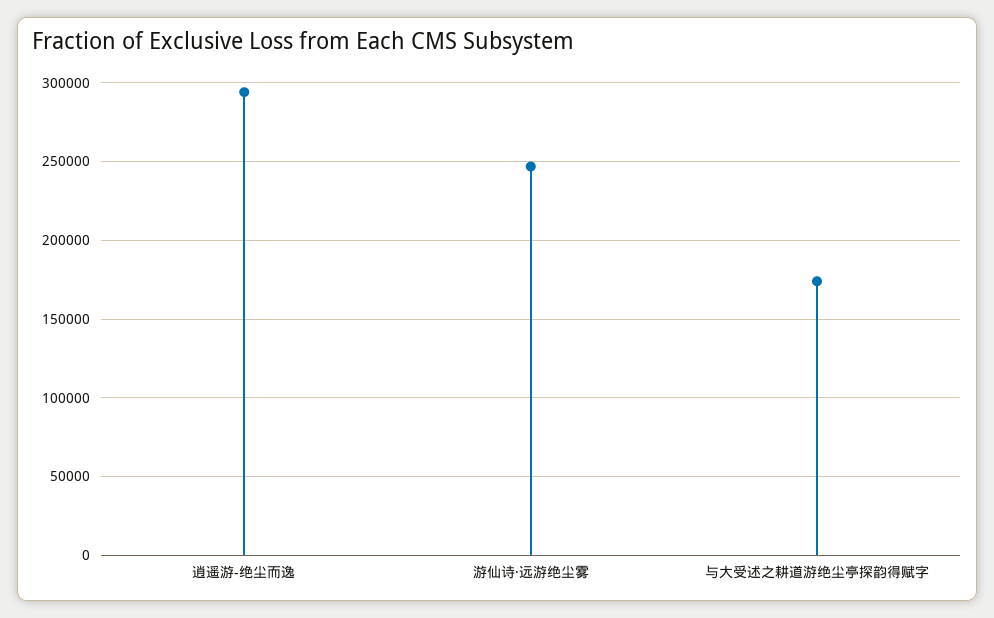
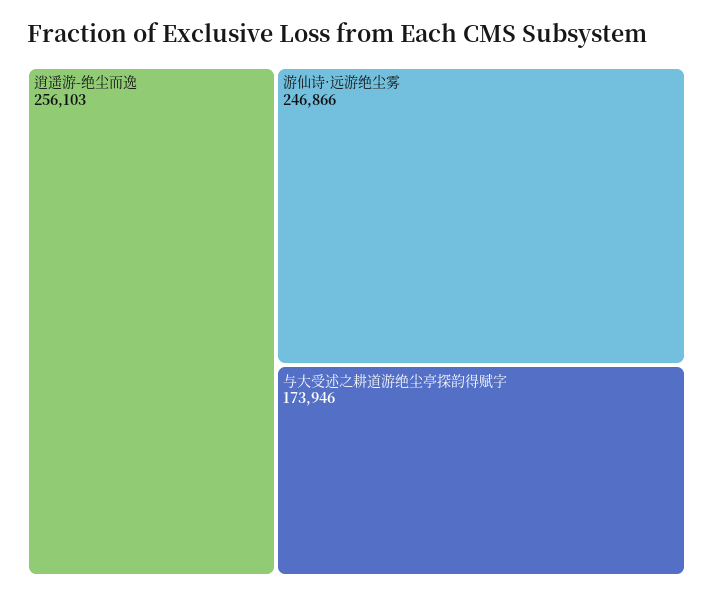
  {
-   "逍遥游-绝尘而逸": 295000,
+   "逍遥游-绝尘而逸": 256103,
    "游仙诗·远游绝尘雾": 246866,
    "与大受述之耕道游绝尘亭探韵得赋字": 173946
  }

